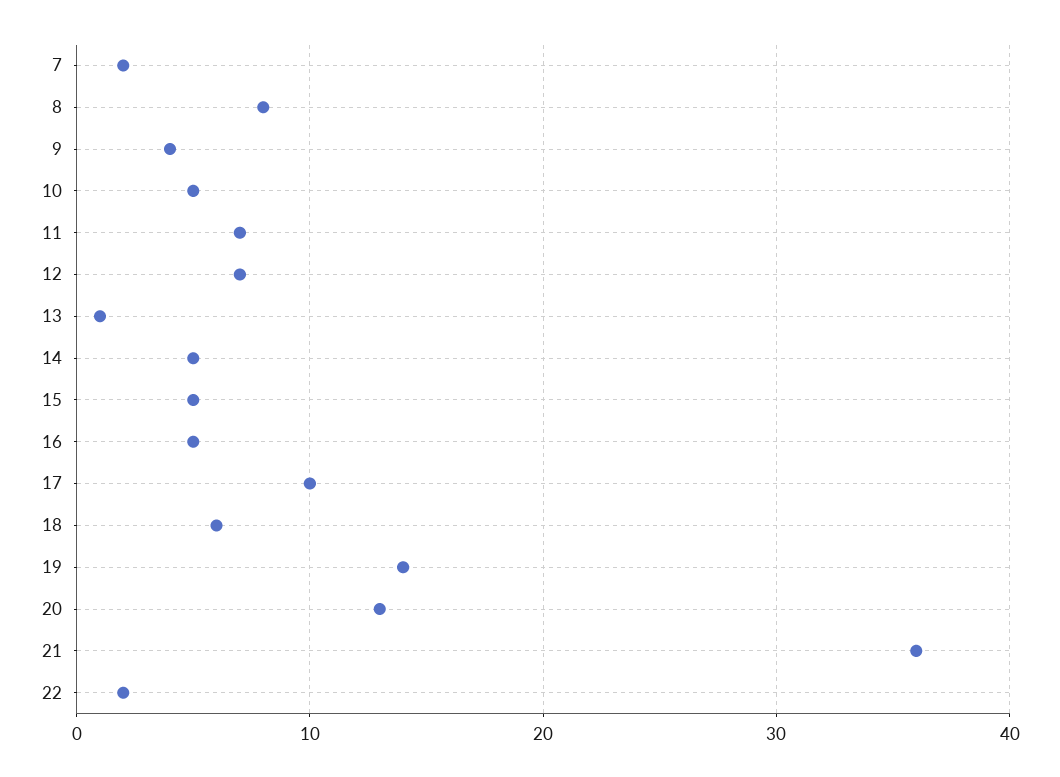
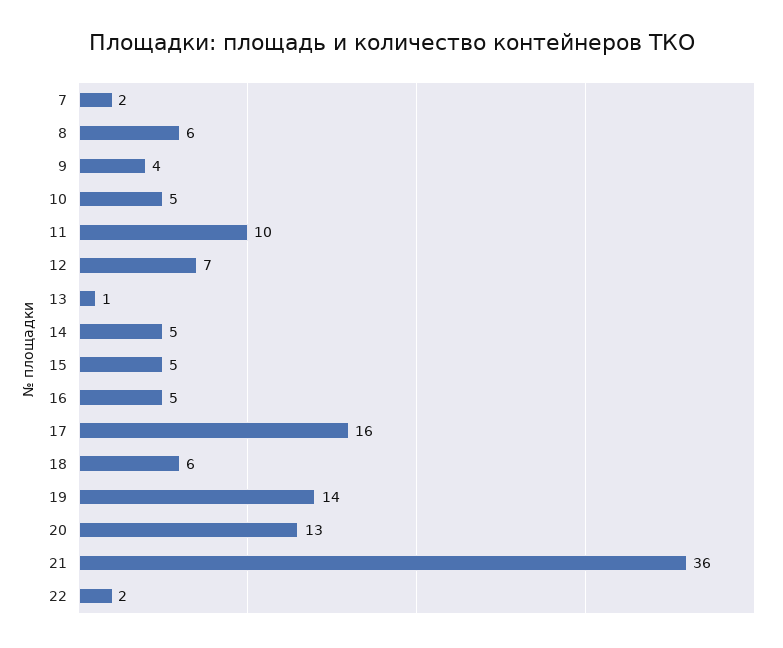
  {
    "7": 2,
-   "8": 8,
+   "8": 6,
    "9": 4,
    "10": 5,
-   "11": 7,
+   "11": 10,
    "12": 7,
    "13": 1,
    "14": 5,
    "15": 5,
    "16": 5,
-   "17": 10,
+   "17": 16,
    "18": 6,
    "19": 14,
    "20": 13,
    "21": 36,
    "22": 2
  }

